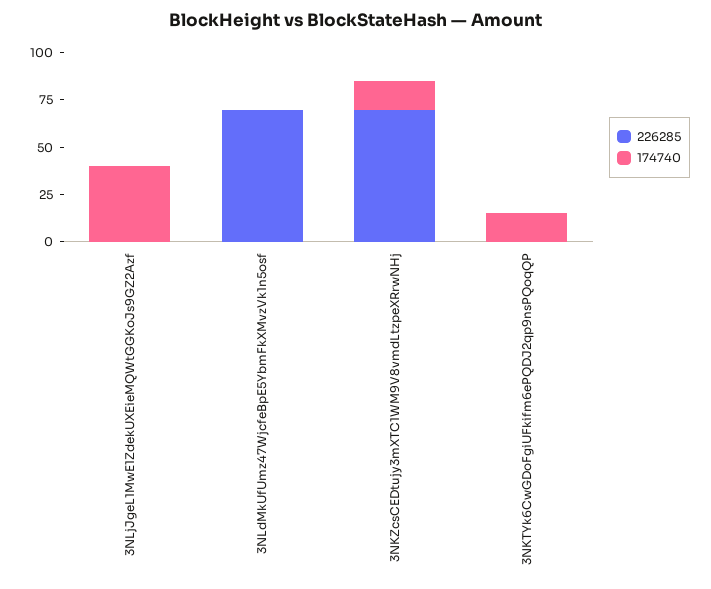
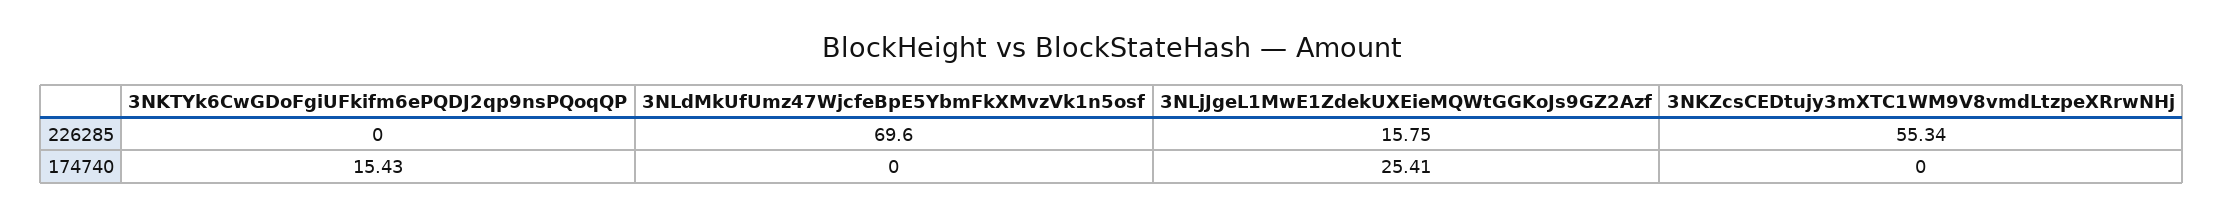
  {
    "226285": {
-     "3NLjJgeL1MwE1ZdekUXEieMQWtGGKoJs9GZ2Azf": 0,
+     "3NLjJgeL1MwE1ZdekUXEieMQWtGGKoJs9GZ2Azf": 15.75,
      "3NLdMkUfUmz47WjcfeBpE5YbmFkXMvzVk1n5osf": 69.6,
-     "3NKZcsCEDtujy3mXTC1WM9V8vmdLtzpeXRrwNHj": 70,
+     "3NKZcsCEDtujy3mXTC1WM9V8vmdLtzpeXRrwNHj": 55.34,
      "3NKTYk6CwGDoFgiUFkifm6ePQDJ2qp9nsPQoqQP": 0
    },
    "174740": {
-     "3NLjJgeL1MwE1ZdekUXEieMQWtGGKoJs9GZ2Azf": 40,
+     "3NLjJgeL1MwE1ZdekUXEieMQWtGGKoJs9GZ2Azf": 25.41,
      "3NLdMkUfUmz47WjcfeBpE5YbmFkXMvzVk1n5osf": 0,
-     "3NKZcsCEDtujy3mXTC1WM9V8vmdLtzpeXRrwNHj": 15,
+     "3NKZcsCEDtujy3mXTC1WM9V8vmdLtzpeXRrwNHj": 0,
      "3NKTYk6CwGDoFgiUFkifm6ePQDJ2qp9nsPQoqQP": 15.43
    }
  }

